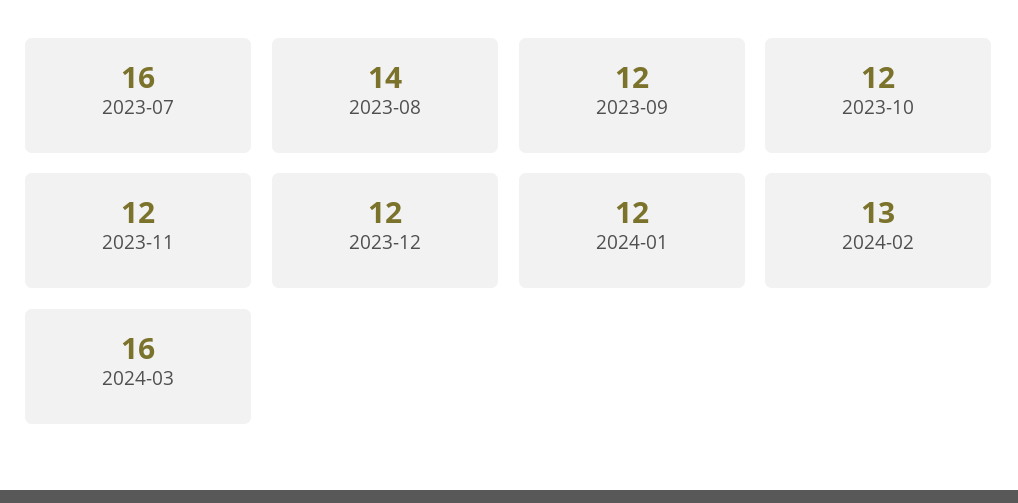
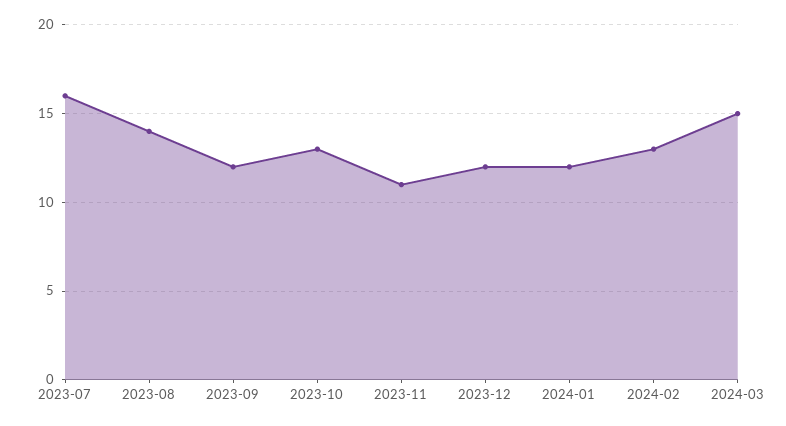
  {
    "2023-07": 16,
    "2023-08": 14,
    "2023-09": 12,
-   "2023-10": 12,
+   "2023-10": 13,
-   "2023-11": 12,
+   "2023-11": 11,
    "2023-12": 12,
    "2024-01": 12,
    "2024-02": 13,
-   "2024-03": 16
+   "2024-03": 15
  }

